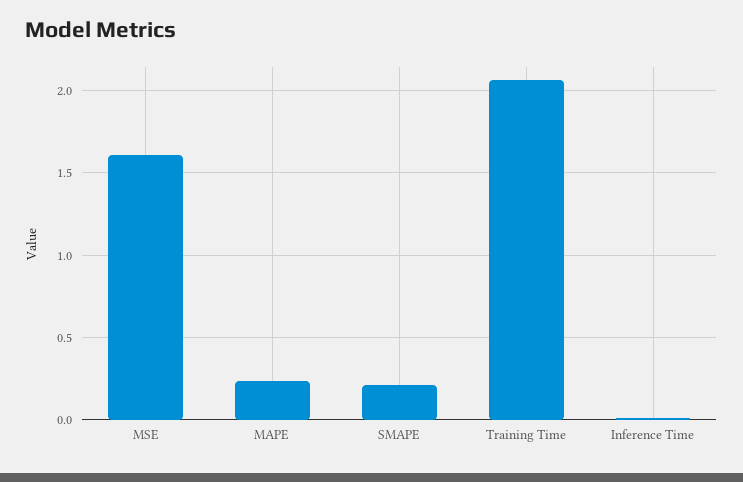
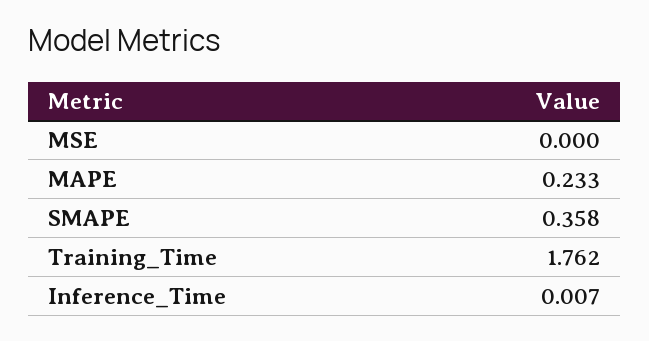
  {
-   "MSE": 1.6,
+   "MSE": 0,
    "MAPE": 0.233,
-   "SMAPE": 0.2,
+   "SMAPE": 0.358,
-   "Training Time": 2.05,
+   "Training Time": 1.762,
    "Inference Time": 0.007
  }

